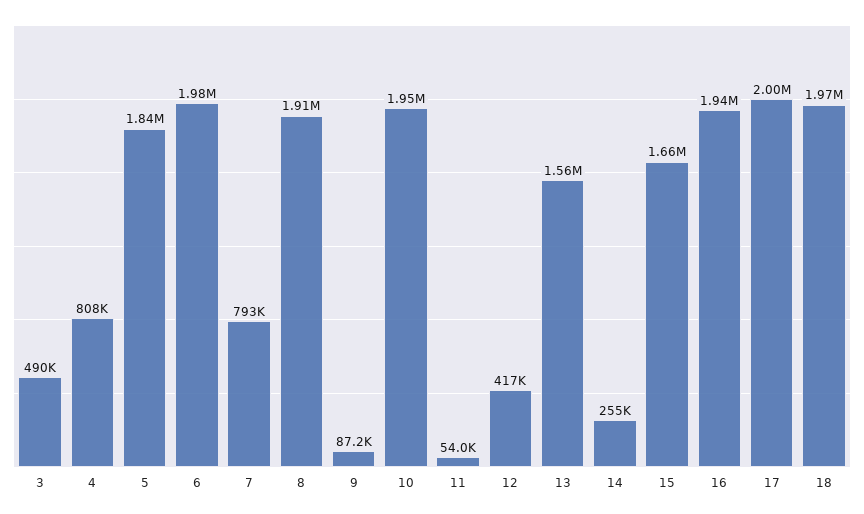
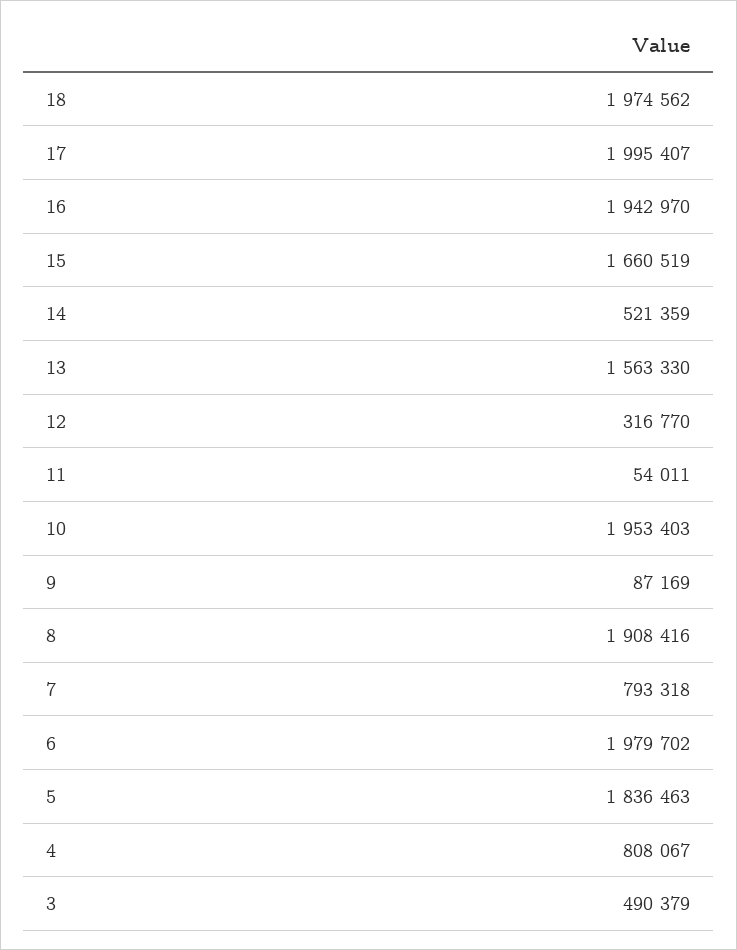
  {
    "3": 490379,
    "4": 808067,
    "5": 1836463,
    "6": 1979702,
    "7": 793318,
    "8": 1908416,
    "9": 87169,
    "10": 1953403,
    "11": 54011,
-   "12": 417000,
+   "12": 316770,
    "13": 1563330,
-   "14": 255000,
+   "14": 521359,
    "15": 1660519,
    "16": 1942970,
    "17": 1995407,
    "18": 1974562
  }

